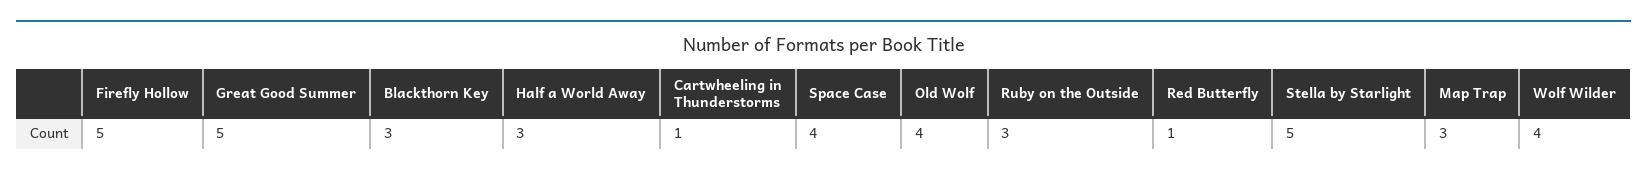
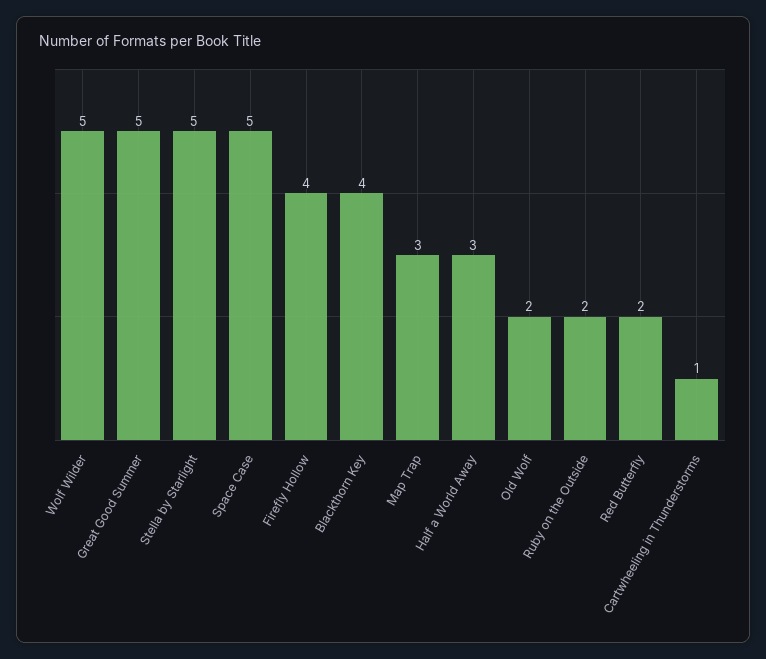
  {
-   "Firefly Hollow": 5,
+   "Firefly Hollow": 4,
    "Great Good Summer": 5,
-   "Blackthorn Key": 3,
+   "Blackthorn Key": 4,
    "Half a World Away": 3,
    "Cartwheeling in Thunderstorms": 1,
-   "Space Case": 4,
+   "Space Case": 5,
-   "Old Wolf": 4,
+   "Old Wolf": 2,
-   "Ruby on the Outside": 3,
+   "Ruby on the Outside": 2,
-   "Red Butterfly": 1,
+   "Red Butterfly": 2,
    "Stella by Starlight": 5,
    "Map Trap": 3,
-   "Wolf Wilder": 4
+   "Wolf Wilder": 5
  }

